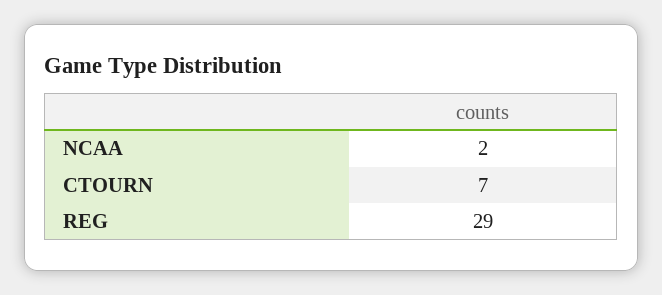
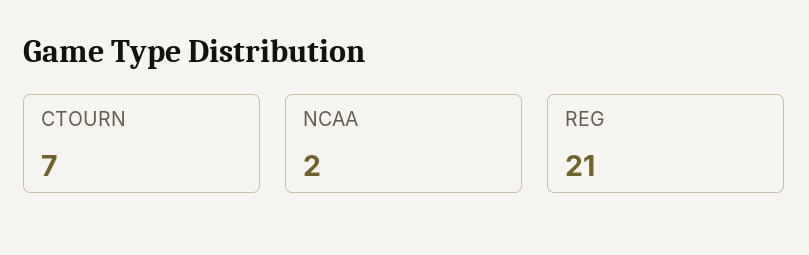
  {
    "NCAA": 2,
    "CTOURN": 7,
-   "REG": 29
+   "REG": 21
  }

